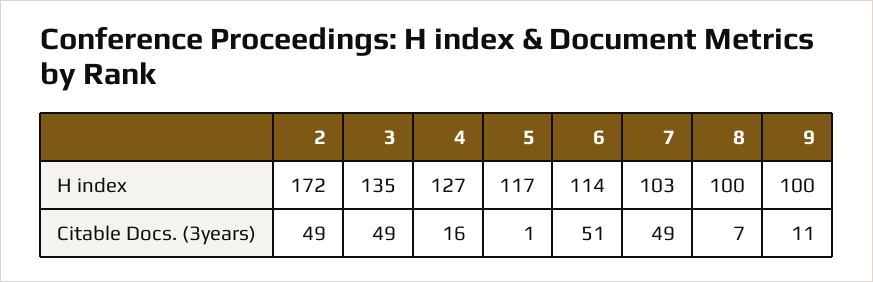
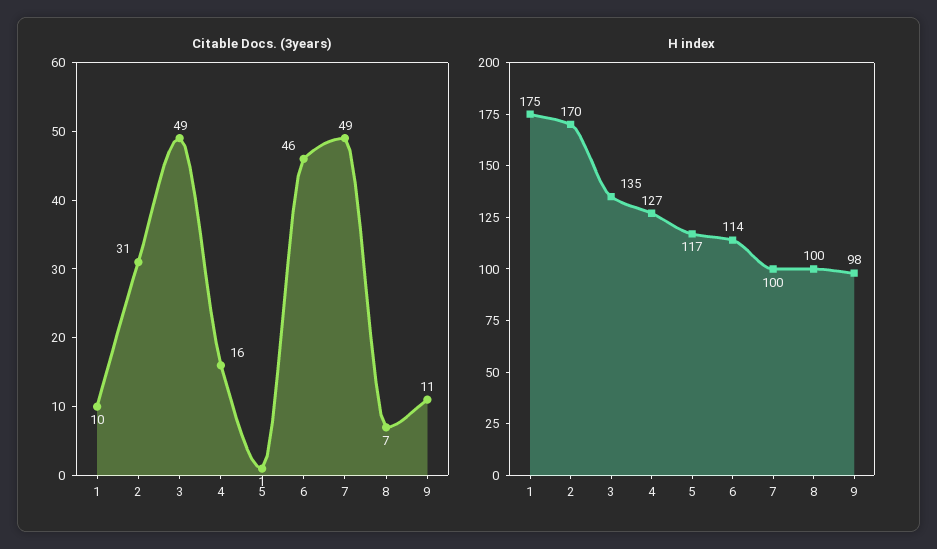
  {
    "H index": {
-     "2": 172,
+     "2": 170,
      "3": 135,
      "4": 127,
      "5": 117,
      "6": 114,
-     "7": 103,
+     "7": 100,
      "8": 100,
-     "9": 100
+     "9": 98,
+     "1": 175
    },
    "Citable Docs. (3years)": {
-     "2": 49,
+     "2": 31,
      "3": 49,
      "4": 16,
      "5": 1,
-     "6": 51,
+     "6": 46,
      "7": 49,
      "8": 7,
-     "9": 11
+     "9": 11,
+     "1": 10
    }
  }

